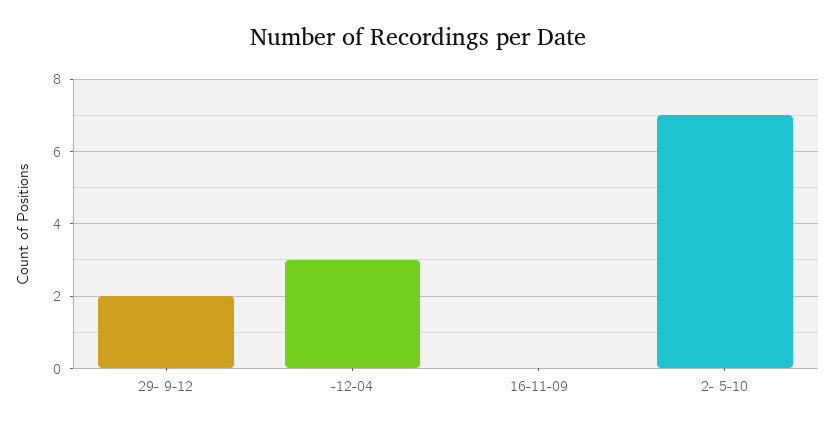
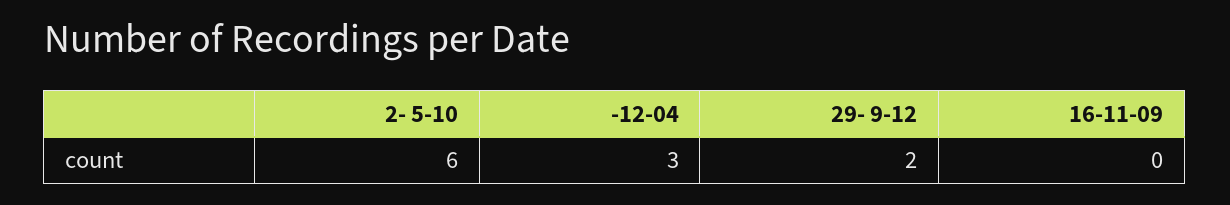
  {
    "29- 9-12": 2,
    "-12-04": 3,
    "16-11-09": 0,
-   "2- 5-10": 7
+   "2- 5-10": 6
  }

